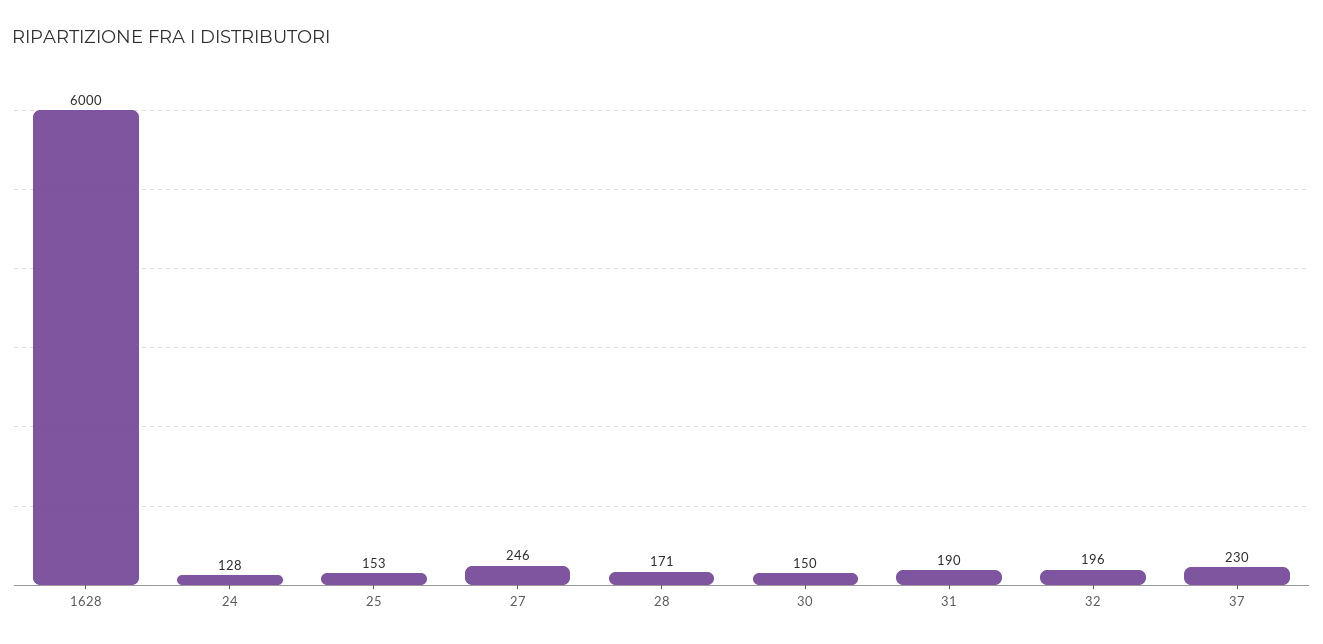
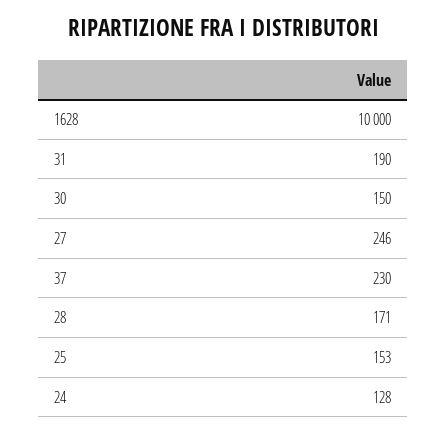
  {
-   "1628": 6000,
+   "1628": 10000,
    "24": 128,
    "25": 153,
    "27": 246,
    "28": 171,
    "30": 150,
    "31": 190,
-   "32": 196,
    "37": 230
  }

